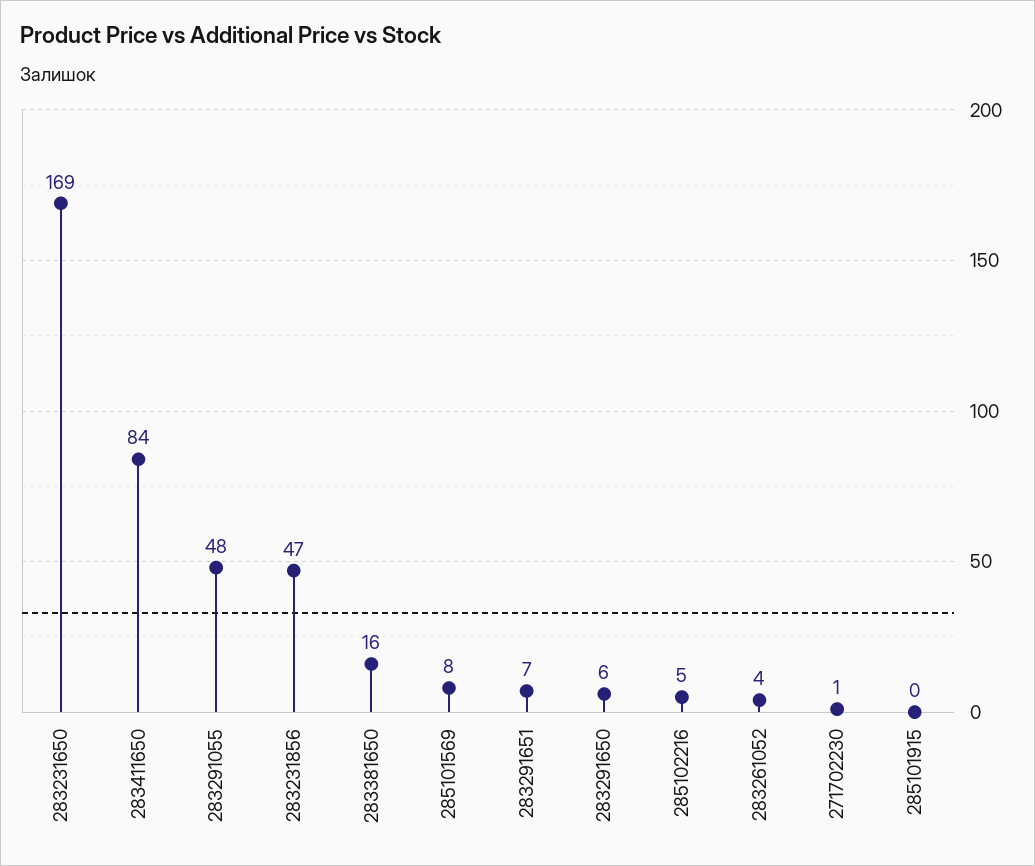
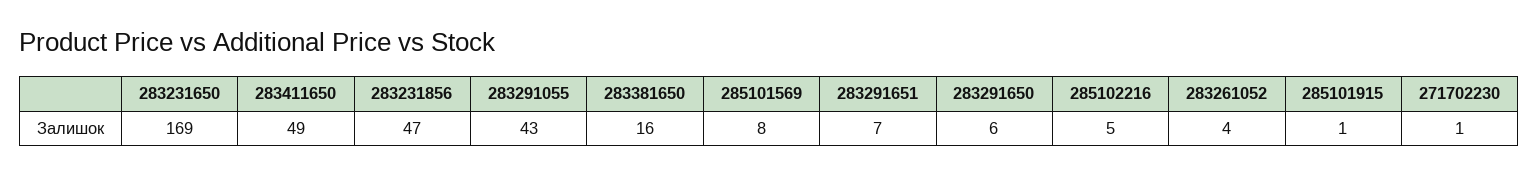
  {
    "283231650": 169,
-   "283411650": 84,
+   "283411650": 49,
-   "283291055": 48,
+   "283291055": 43,
    "283231856": 47,
    "283381650": 16,
    "285101569": 8,
    "283291651": 7,
    "283291650": 6,
    "285102216": 5,
    "283261052": 4,
    "271702230": 1,
-   "285101915": 0
+   "285101915": 1
  }

